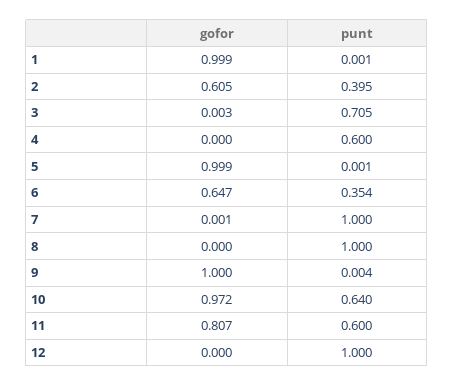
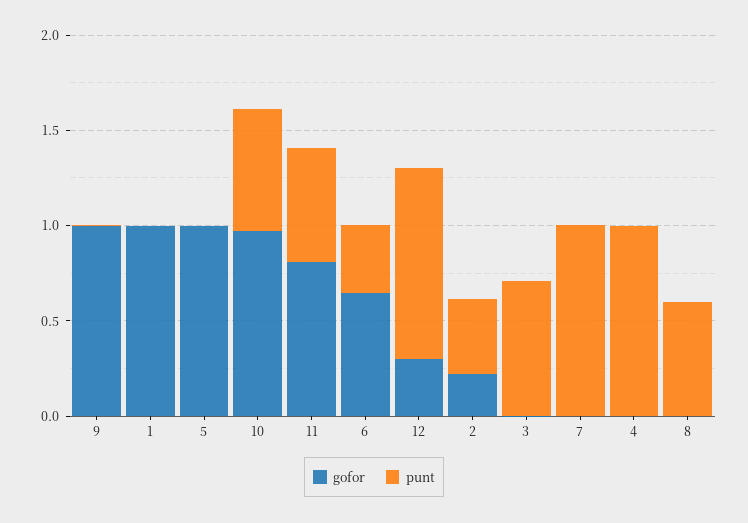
  {
    "gofor": {
      "1": 0.999,
-     "2": 0.605,
+     "2": 0.2,
      "3": 0.003,
      "4": 0,
      "5": 0.999,
      "6": 0.647,
      "7": 0.001,
      "8": 0,
      "9": 1,
      "10": 0.972,
      "11": 0.807,
-     "12": 0
+     "12": 0.3
    },
    "punt": {
      "1": 0.001,
      "2": 0.395,
      "3": 0.705,
-     "4": 0.6,
+     "4": 1,
      "5": 0.001,
      "6": 0.354,
      "7": 1,
-     "8": 1,
+     "8": 0.6,
      "9": 0.004,
      "10": 0.64,
      "11": 0.6,
      "12": 1
    }
  }

